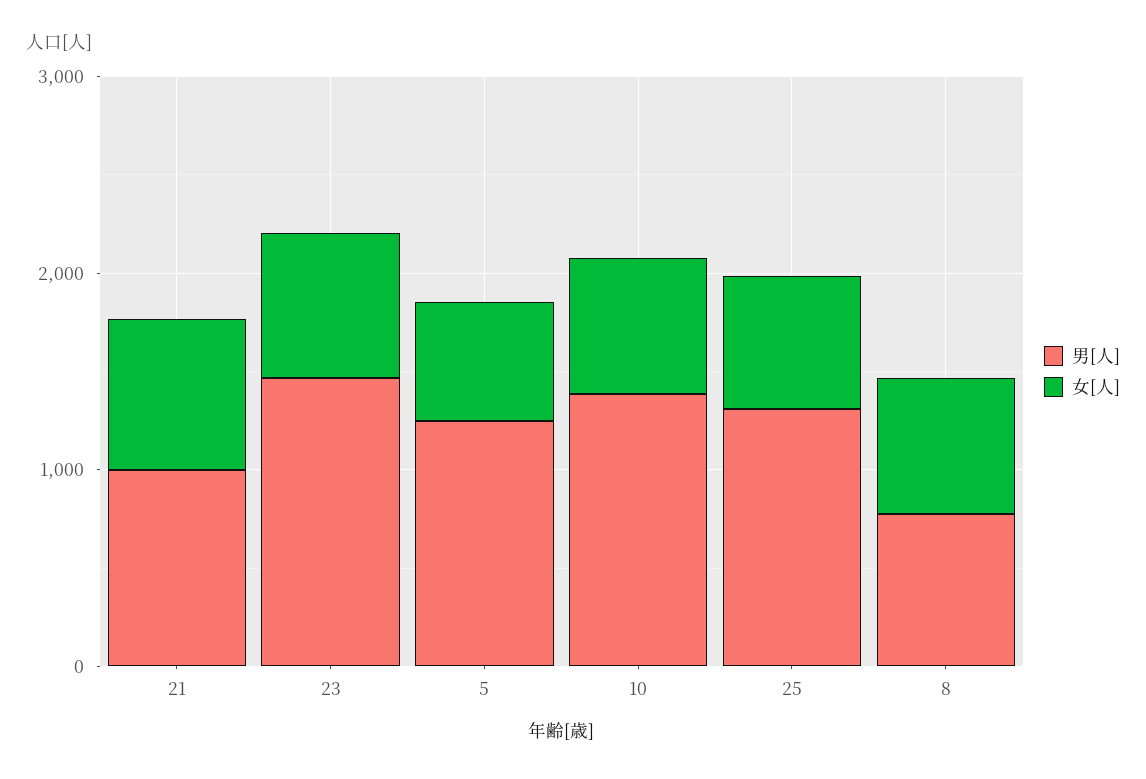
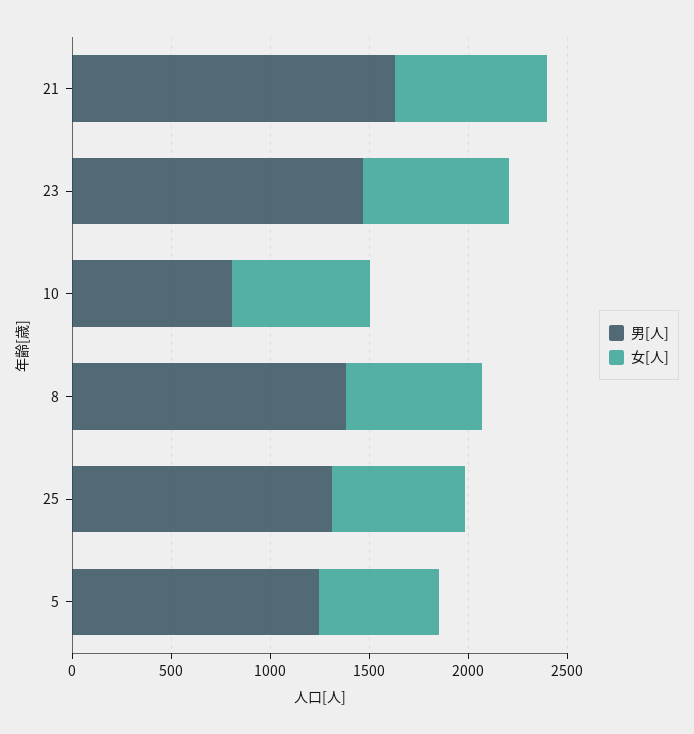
  {
    "男[人]": {
-     "21": 1000,
+     "21": 1600,
      "23": 1500,
      "5": 1200,
-     "10": 1400,
+     "10": 800,
      "25": 1300,
-     "8": 800
+     "8": 1400
    },
    "女[人]": {
      "21": 800,
      "23": 700,
      "5": 600,
      "10": 700,
      "25": 700,
      "8": 700
    }
  }

